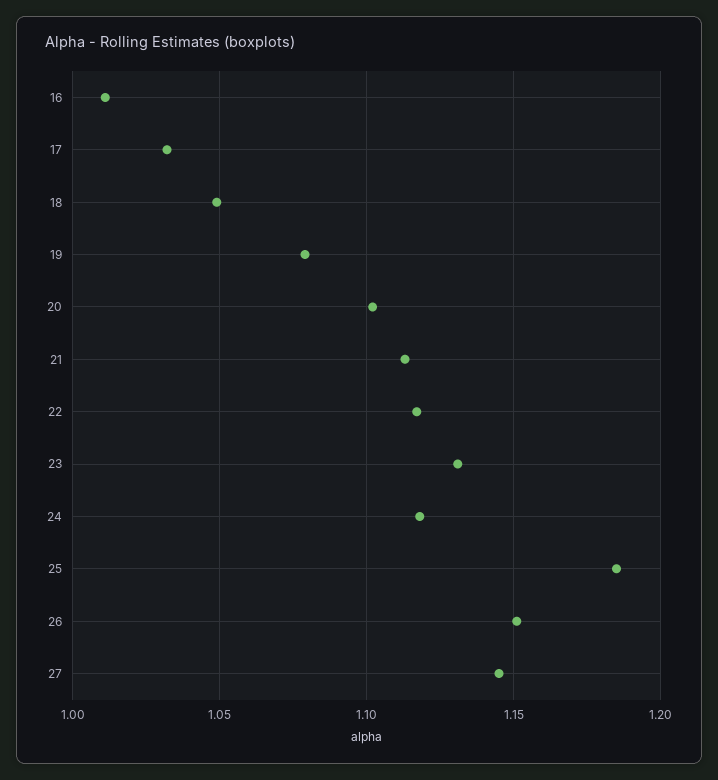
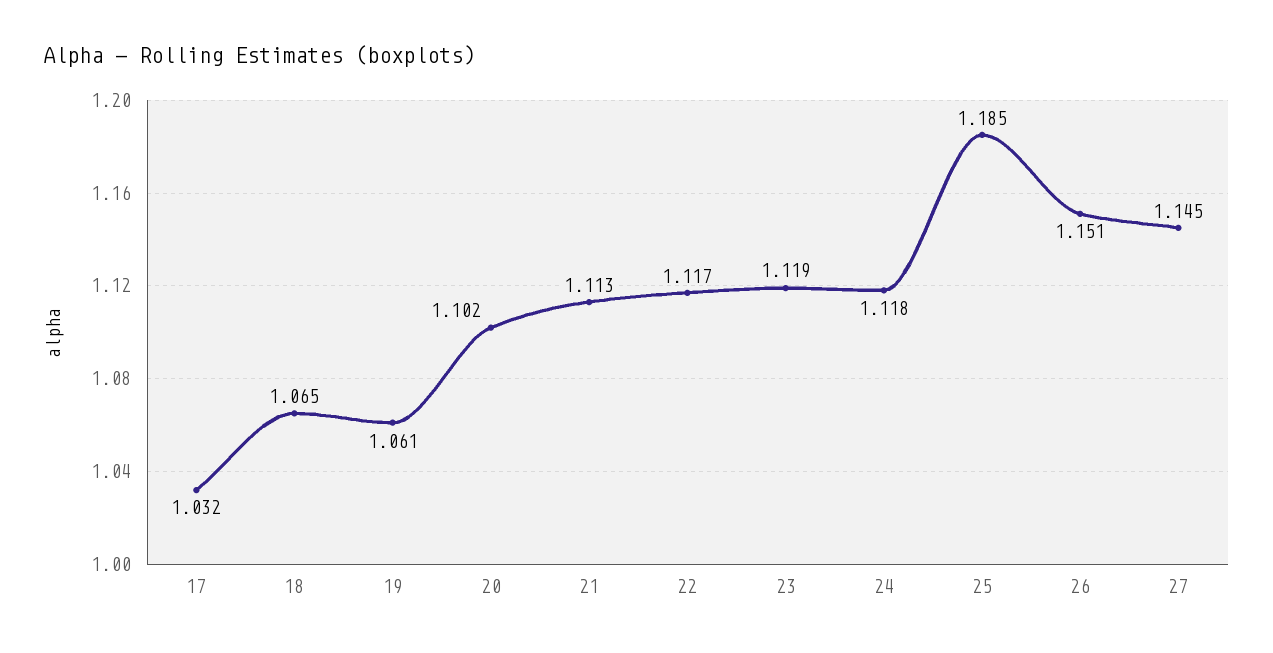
  {
-   "16": 1.01,
    "17": 1.032,
-   "18": 1.05,
+   "18": 1.065,
-   "19": 1.08,
+   "19": 1.061,
    "20": 1.102,
    "21": 1.113,
    "22": 1.117,
-   "23": 1.13,
+   "23": 1.119,
    "24": 1.118,
    "25": 1.185,
    "26": 1.151,
    "27": 1.145
  }

